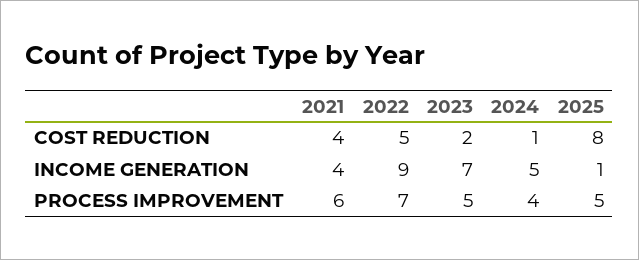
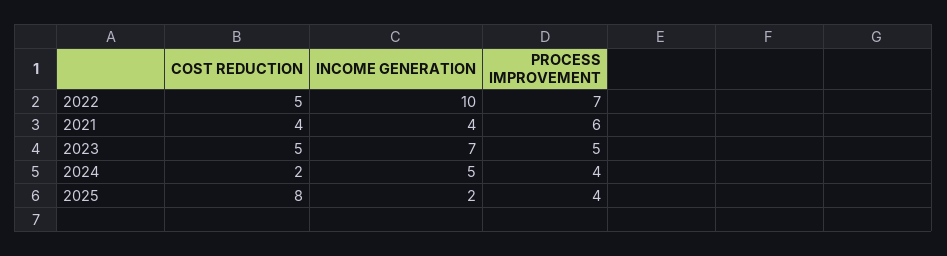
  {
    "2021": {
      "COST REDUCTION": 4,
      "INCOME GENERATION": 4,
      "PROCESS IMPROVEMENT": 6
    },
    "2022": {
      "COST REDUCTION": 5,
-     "INCOME GENERATION": 9,
+     "INCOME GENERATION": 10,
      "PROCESS IMPROVEMENT": 7
    },
    "2023": {
-     "COST REDUCTION": 2,
+     "COST REDUCTION": 5,
      "INCOME GENERATION": 7,
      "PROCESS IMPROVEMENT": 5
    },
    "2024": {
-     "COST REDUCTION": 1,
+     "COST REDUCTION": 2,
      "INCOME GENERATION": 5,
      "PROCESS IMPROVEMENT": 4
    },
    "2025": {
      "COST REDUCTION": 8,
-     "INCOME GENERATION": 1,
+     "INCOME GENERATION": 2,
-     "PROCESS IMPROVEMENT": 5
+     "PROCESS IMPROVEMENT": 4
    }
  }

